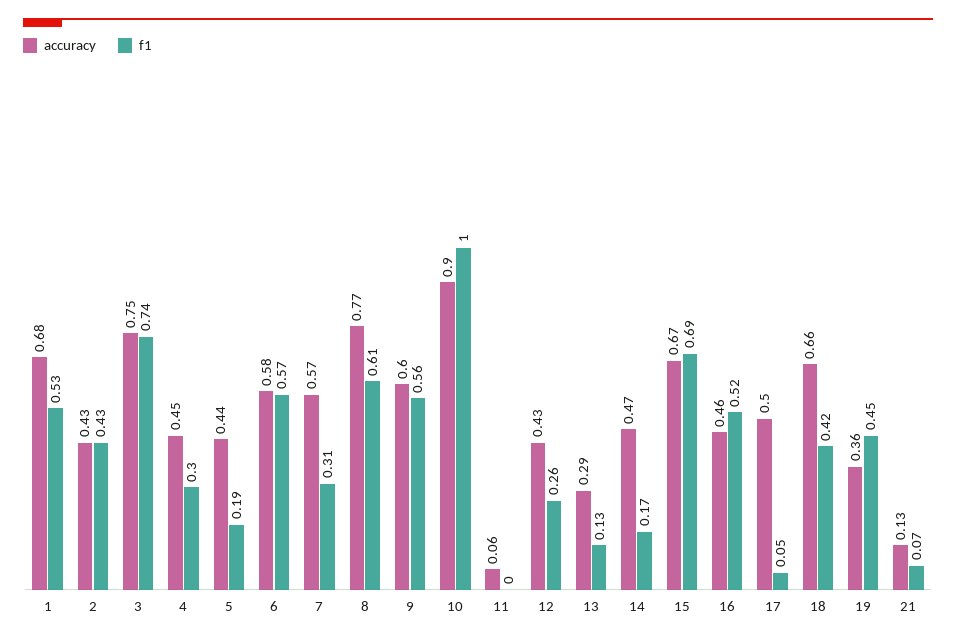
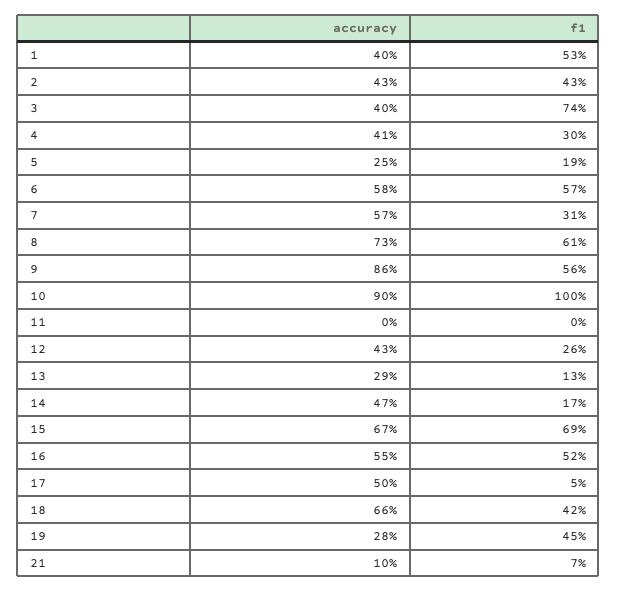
  {
    "accuracy": {
-     "1": 0.68,
+     "1": 0.4,
      "2": 0.43,
-     "3": 0.75,
+     "3": 0.4,
-     "4": 0.45,
+     "4": 0.41,
-     "5": 0.44,
+     "5": 0.25,
      "6": 0.58,
      "7": 0.57,
-     "8": 0.77,
+     "8": 0.73,
-     "9": 0.6,
+     "9": 0.86,
      "10": 0.9,
-     "11": 0.06,
+     "11": 0,
      "12": 0.43,
      "13": 0.29,
      "14": 0.47,
      "15": 0.67,
-     "16": 0.46,
+     "16": 0.55,
      "17": 0.5,
      "18": 0.66,
-     "19": 0.36,
+     "19": 0.28,
-     "21": 0.13
+     "21": 0.1
    },
    "f1": {
      "1": 0.53,
      "2": 0.43,
      "3": 0.74,
      "4": 0.3,
      "5": 0.19,
      "6": 0.57,
      "7": 0.31,
      "8": 0.61,
      "9": 0.56,
      "10": 1,
      "11": 0,
      "12": 0.26,
      "13": 0.13,
      "14": 0.17,
      "15": 0.69,
      "16": 0.52,
      "17": 0.05,
      "18": 0.42,
      "19": 0.45,
      "21": 0.07
    }
  }

